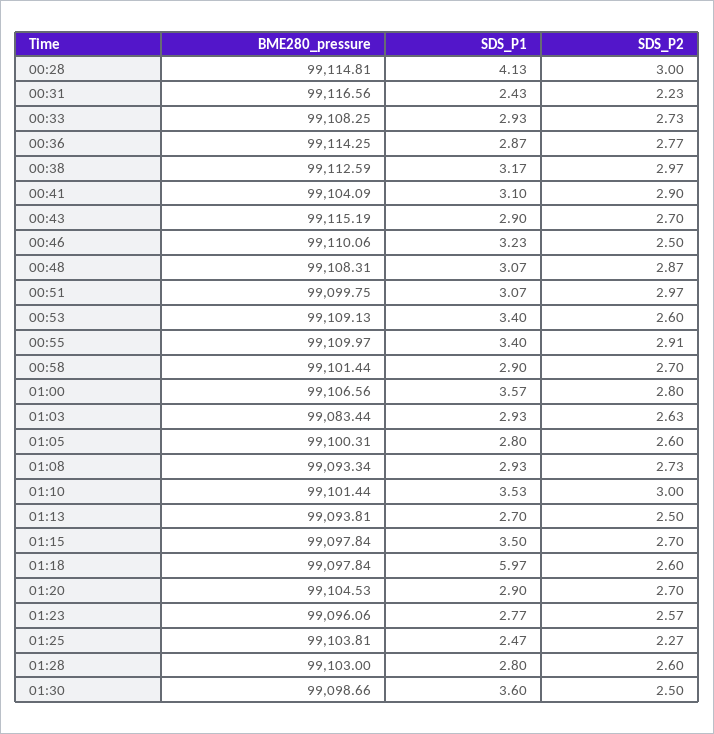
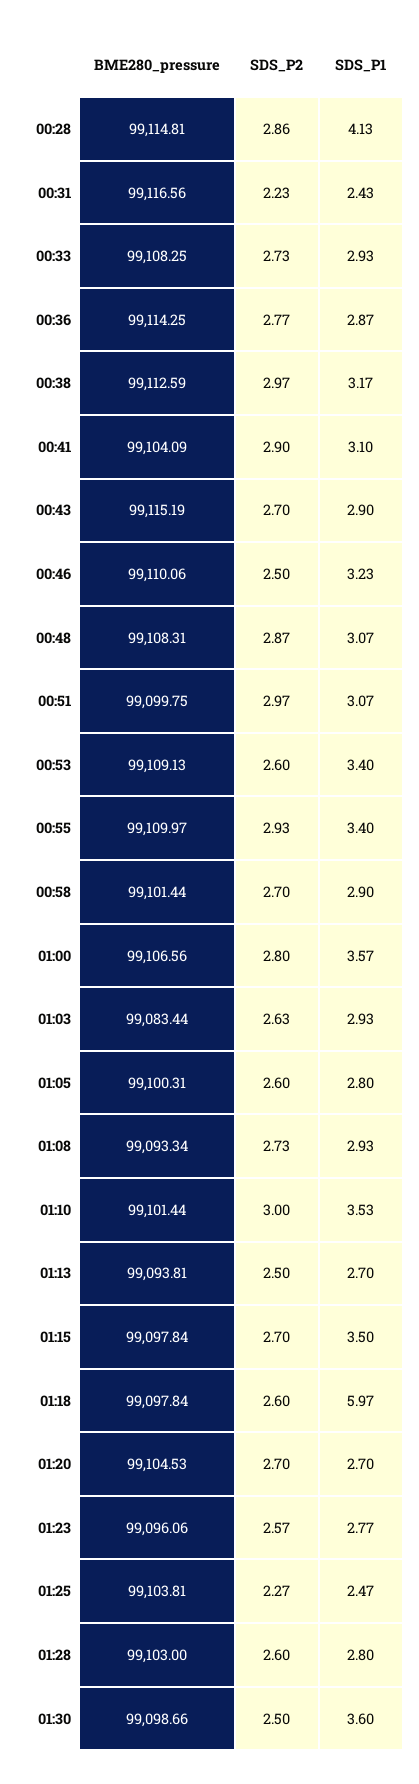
  {
    "BME280_pressure": {
      "00:28": 99114.81,
      "00:31": 99116.56,
      "00:33": 99108.25,
      "00:36": 99114.25,
      "00:38": 99112.59,
      "00:41": 99104.09,
      "00:43": 99115.19,
      "00:46": 99110.06,
      "00:48": 99108.31,
      "00:51": 99099.75,
      "00:53": 99109.13,
      "00:55": 99109.97,
      "00:58": 99101.44,
      "01:00": 99106.56,
      "01:03": 99083.44,
      "01:05": 99100.31,
      "01:08": 99093.34,
      "01:10": 99101.44,
      "01:13": 99093.81,
      "01:15": 99097.84,
      "01:18": 99097.84,
      "01:20": 99104.53,
      "01:23": 99096.06,
      "01:25": 99103.81,
      "01:28": 99103,
      "01:30": 99098.66
    },
    "SDS_P1": {
      "00:28": 4.13,
      "00:31": 2.43,
      "00:33": 2.93,
      "00:36": 2.87,
      "00:38": 3.17,
      "00:41": 3.1,
      "00:43": 2.9,
      "00:46": 3.23,
      "00:48": 3.07,
      "00:51": 3.07,
      "00:53": 3.4,
      "00:55": 3.4,
      "00:58": 2.9,
      "01:00": 3.57,
      "01:03": 2.93,
      "01:05": 2.8,
      "01:08": 2.93,
      "01:10": 3.53,
      "01:13": 2.7,
      "01:15": 3.5,
      "01:18": 5.97,
-     "01:20": 2.9,
+     "01:20": 2.7,
      "01:23": 2.77,
      "01:25": 2.47,
      "01:28": 2.8,
      "01:30": 3.6
    },
    "SDS_P2": {
-     "00:28": 3,
+     "00:28": 2.86,
      "00:31": 2.23,
      "00:33": 2.73,
      "00:36": 2.77,
      "00:38": 2.97,
      "00:41": 2.9,
      "00:43": 2.7,
      "00:46": 2.5,
      "00:48": 2.87,
      "00:51": 2.97,
      "00:53": 2.6,
-     "00:55": 2.91,
+     "00:55": 2.93,
      "00:58": 2.7,
      "01:00": 2.8,
      "01:03": 2.63,
      "01:05": 2.6,
      "01:08": 2.73,
      "01:10": 3,
      "01:13": 2.5,
      "01:15": 2.7,
      "01:18": 2.6,
      "01:20": 2.7,
      "01:23": 2.57,
      "01:25": 2.27,
      "01:28": 2.6,
      "01:30": 2.5
    }
  }

